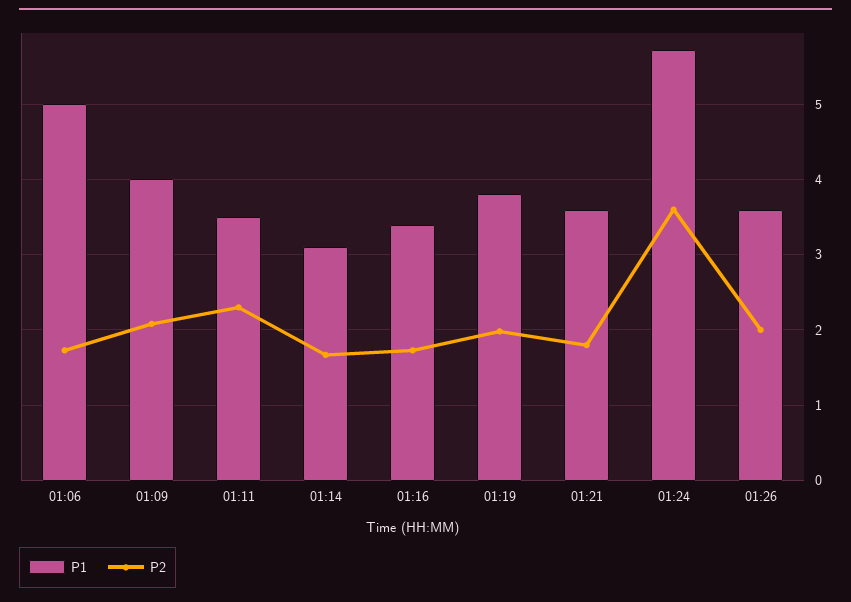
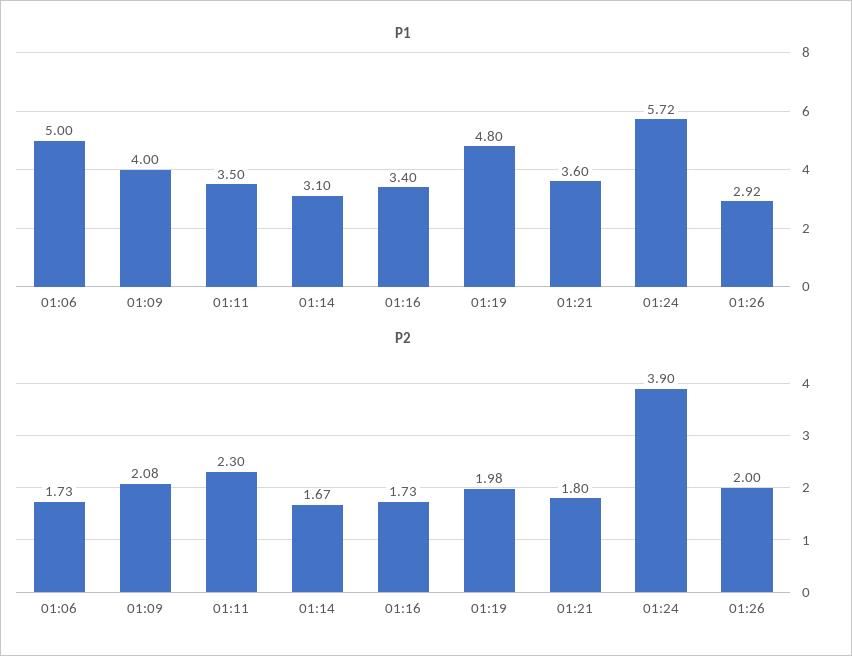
  {
    "P1": {
      "01:06": 5,
      "01:09": 4,
      "01:11": 3.5,
      "01:14": 3.1,
      "01:16": 3.4,
-     "01:19": 3.8,
+     "01:19": 4.8,
      "01:21": 3.6,
      "01:24": 5.72,
-     "01:26": 3.6
+     "01:26": 2.92
    },
    "P2": {
      "01:06": 1.73,
      "01:09": 2.08,
      "01:11": 2.3,
      "01:14": 1.67,
      "01:16": 1.73,
      "01:19": 1.98,
      "01:21": 1.8,
-     "01:24": 3.6,
+     "01:24": 3.9,
      "01:26": 2
    }
  }

